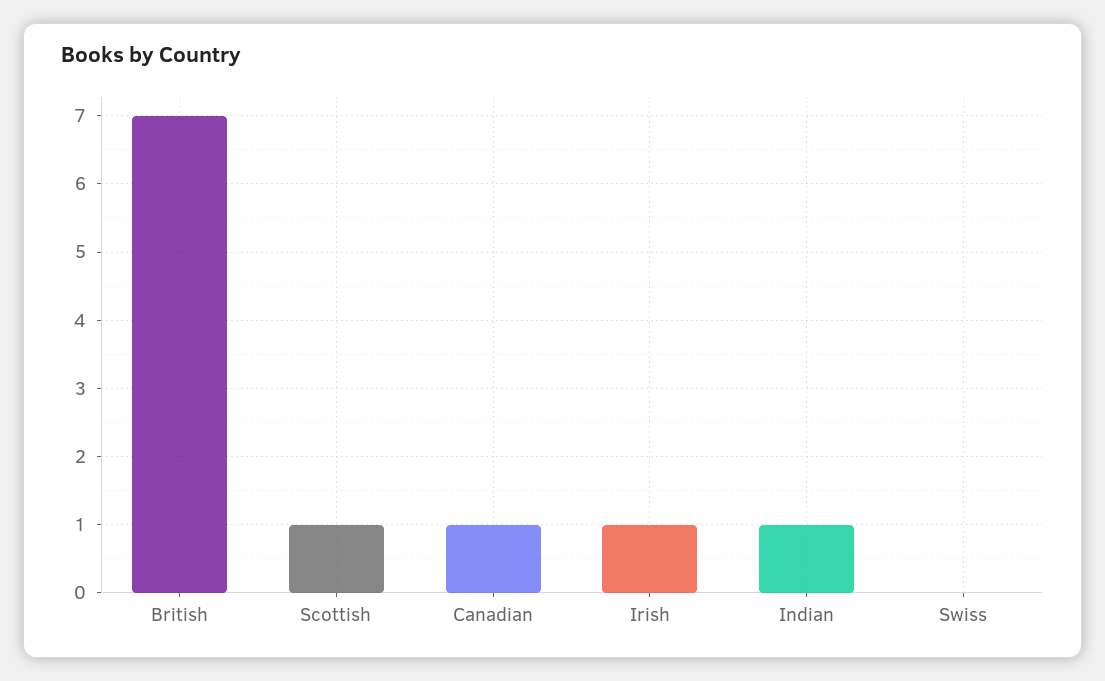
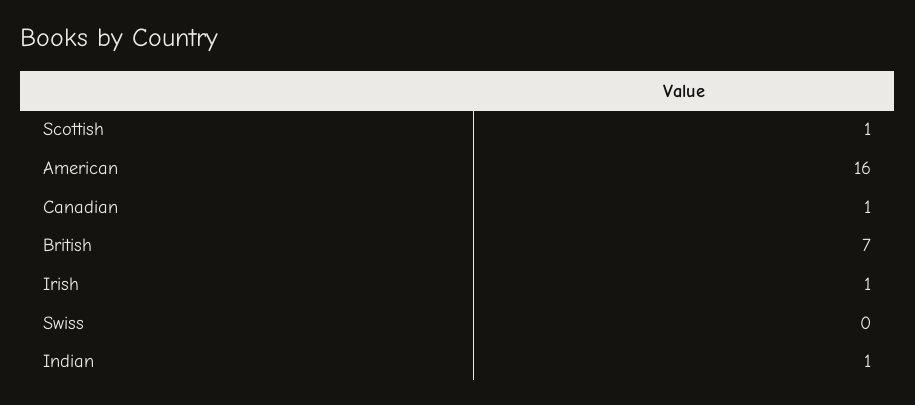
  {
    "British": 7,
    "Scottish": 1,
    "Canadian": 1,
    "Irish": 1,
    "Indian": 1,
-   "Swiss": 0
+   "Swiss": 0,
+   "American": 16
  }

